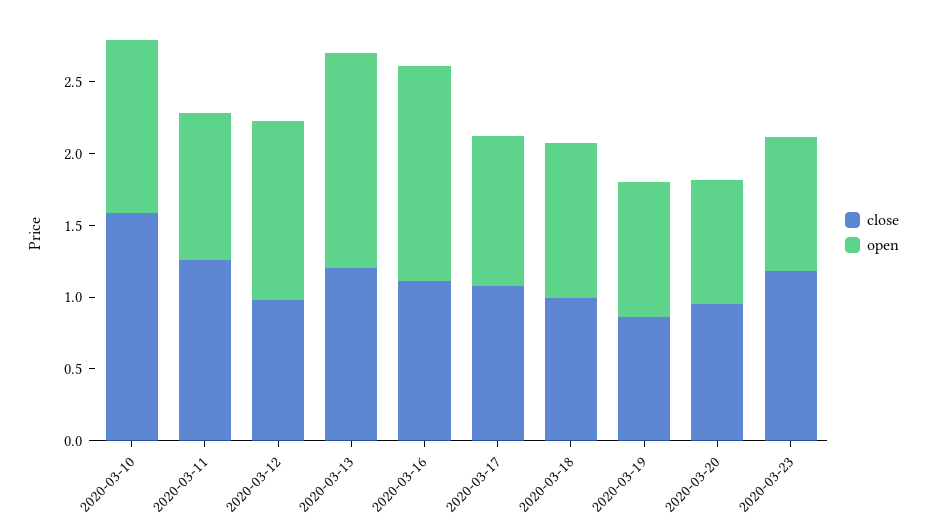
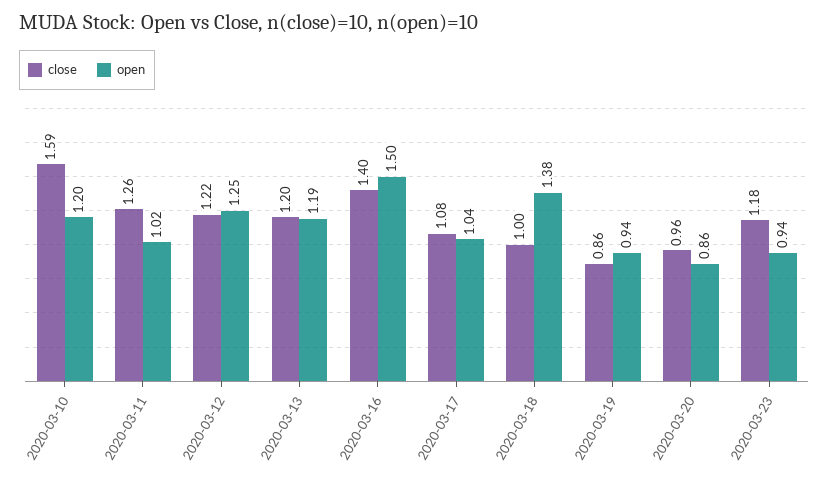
  {
    "close": {
      "2020-03-10": 1.59,
      "2020-03-11": 1.26,
-     "2020-03-12": 1,
+     "2020-03-12": 1.22,
      "2020-03-13": 1.2,
-     "2020-03-16": 1.1,
+     "2020-03-16": 1.4,
      "2020-03-17": 1.08,
      "2020-03-18": 1,
      "2020-03-19": 0.86,
      "2020-03-20": 0.96,
      "2020-03-23": 1.18
    },
    "open": {
      "2020-03-10": 1.2,
      "2020-03-11": 1.02,
      "2020-03-12": 1.25,
-     "2020-03-13": 1.5,
+     "2020-03-13": 1.19,
      "2020-03-16": 1.5,
      "2020-03-17": 1.04,
-     "2020-03-18": 1.1,
+     "2020-03-18": 1.38,
      "2020-03-19": 0.94,
      "2020-03-20": 0.86,
      "2020-03-23": 0.94
    }
  }

